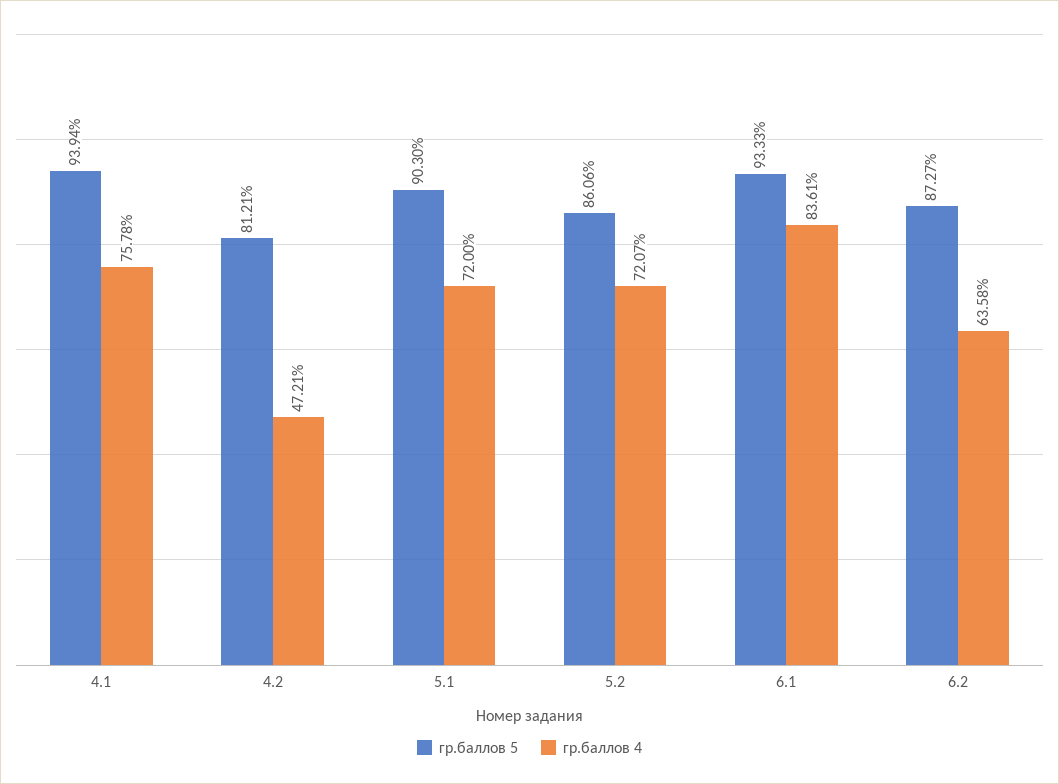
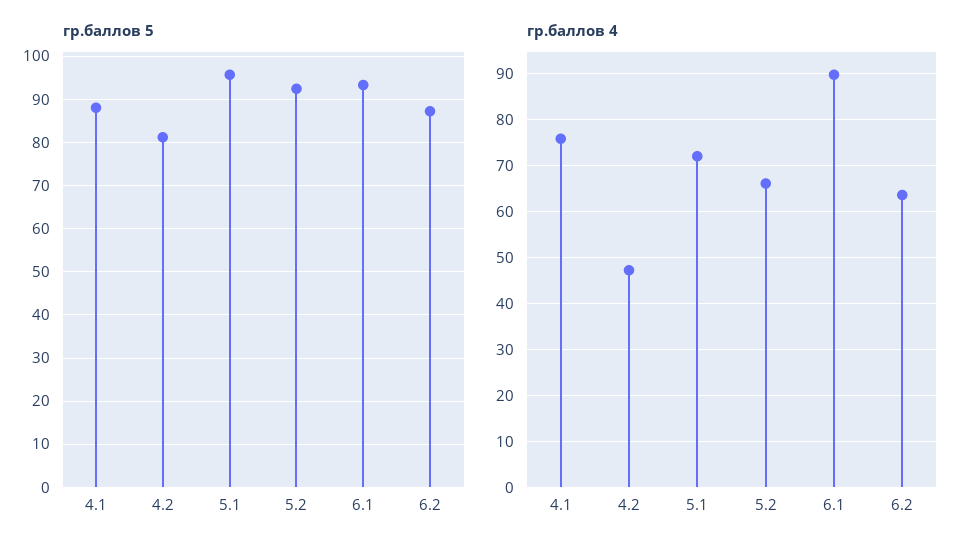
  {
    "гр.баллов 5": {
-     "4.1": 93.94,
+     "4.1": 88,
      "4.2": 81.21,
-     "5.1": 90.3,
+     "5.1": 96,
-     "5.2": 86.06,
+     "5.2": 92,
      "6.1": 93.33,
      "6.2": 87.27
    },
    "гр.баллов 4": {
      "4.1": 75.78,
      "4.2": 47.21,
      "5.1": 72,
-     "5.2": 72.07,
+     "5.2": 66,
-     "6.1": 83.61,
+     "6.1": 90,
      "6.2": 63.58
    }
  }

